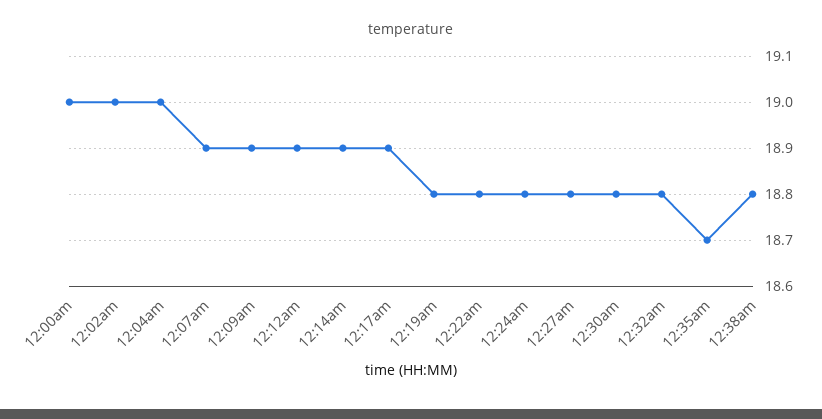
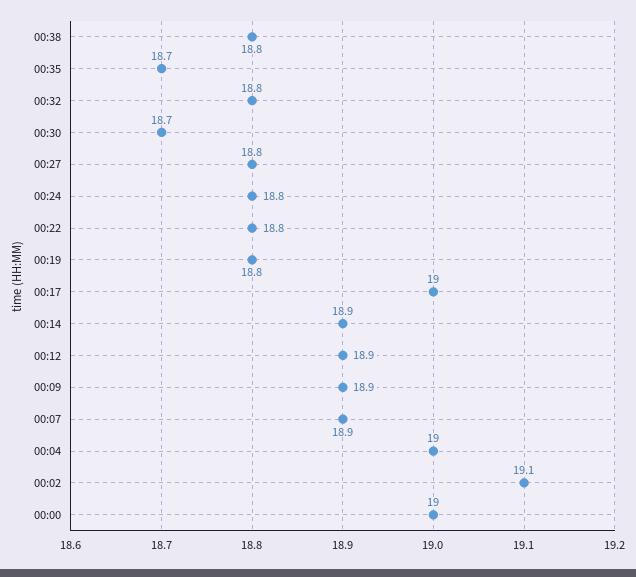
  {
    "12:00am": 19,
-   "12:02am": 19,
+   "12:02am": 19.1,
    "12:04am": 19,
    "12:07am": 18.9,
    "12:09am": 18.9,
    "12:12am": 18.9,
    "12:14am": 18.9,
-   "12:17am": 18.9,
+   "12:17am": 19,
    "12:19am": 18.8,
    "12:22am": 18.8,
    "12:24am": 18.8,
    "12:27am": 18.8,
-   "12:30am": 18.8,
+   "12:30am": 18.7,
    "12:32am": 18.8,
    "12:35am": 18.7,
    "12:38am": 18.8
  }

